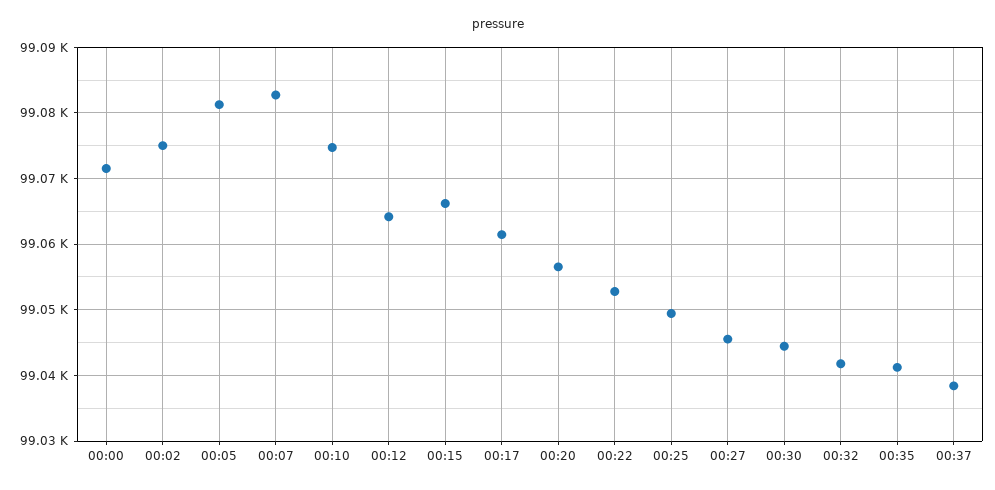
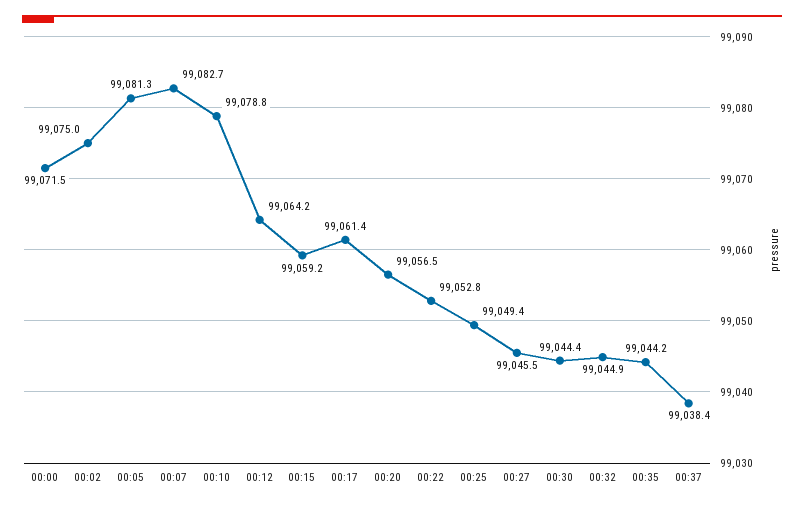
  {
    "00:00": 99071.5,
    "00:02": 99075,
    "00:05": 99081.3,
    "00:07": 99082.7,
-   "00:10": 99075,
+   "00:10": 99078.8,
    "00:12": 99064.2,
-   "00:15": 99066,
+   "00:15": 99059.2,
    "00:17": 99061.4,
    "00:20": 99056.5,
    "00:22": 99052.8,
    "00:25": 99049.4,
    "00:27": 99045.5,
    "00:30": 99044.4,
-   "00:32": 99042,
+   "00:32": 99044.9,
-   "00:35": 99041,
+   "00:35": 99044.2,
    "00:37": 99038.4
  }

